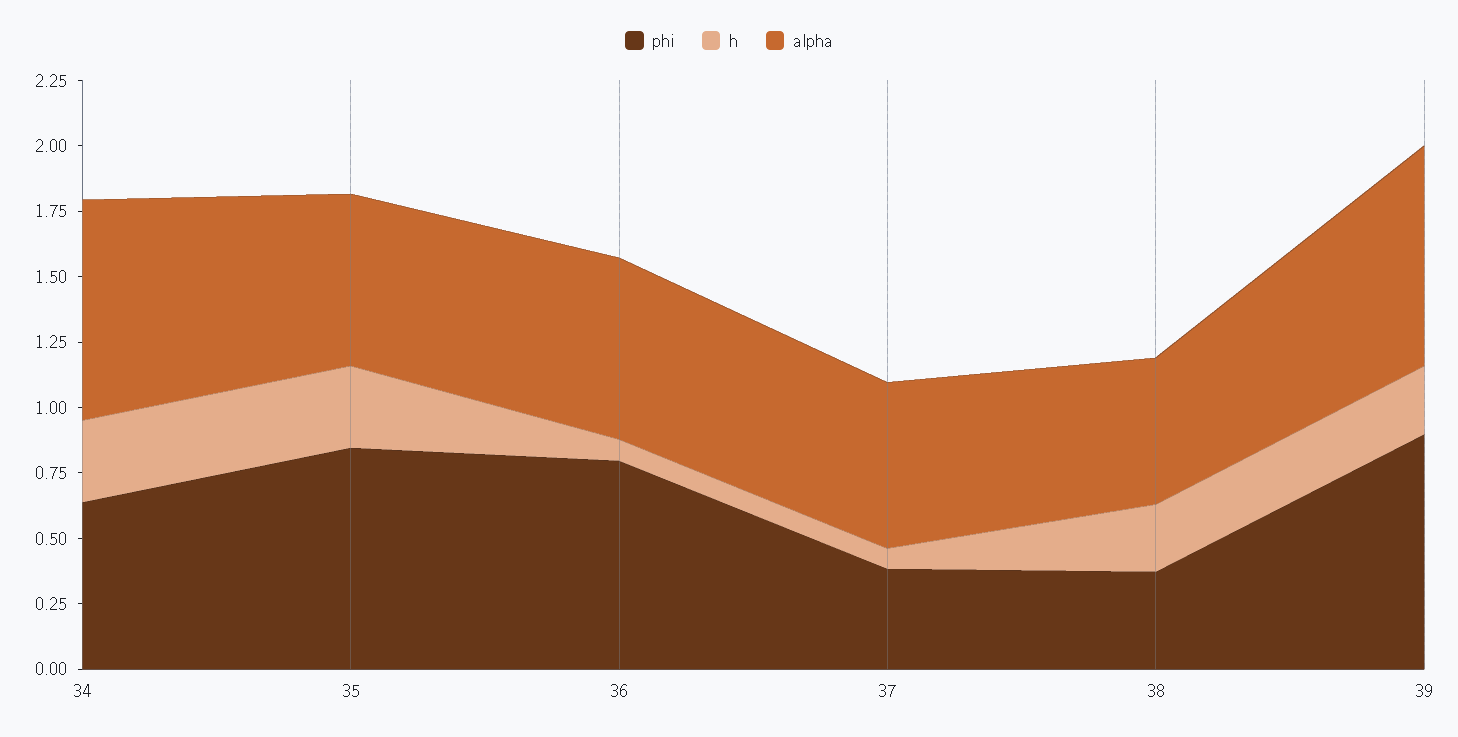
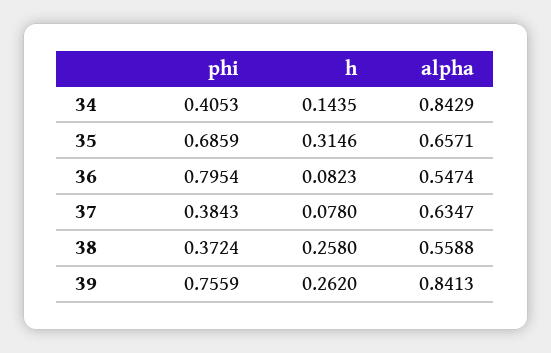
  {
    "phi": {
-     "34": 0.65,
+     "34": 0.4053,
-     "35": 0.85,
+     "35": 0.6859,
      "36": 0.7954,
      "37": 0.3843,
      "38": 0.3724,
-     "39": 0.9
+     "39": 0.7559
    },
    "h": {
-     "34": 0.3,
+     "34": 0.1435,
      "35": 0.3146,
      "36": 0.0823,
      "37": 0.078,
      "38": 0.258,
      "39": 0.262
    },
    "alpha": {
      "34": 0.8429,
      "35": 0.6571,
-     "36": 0.7,
+     "36": 0.5474,
      "37": 0.6347,
      "38": 0.5588,
      "39": 0.8413
    }
  }

